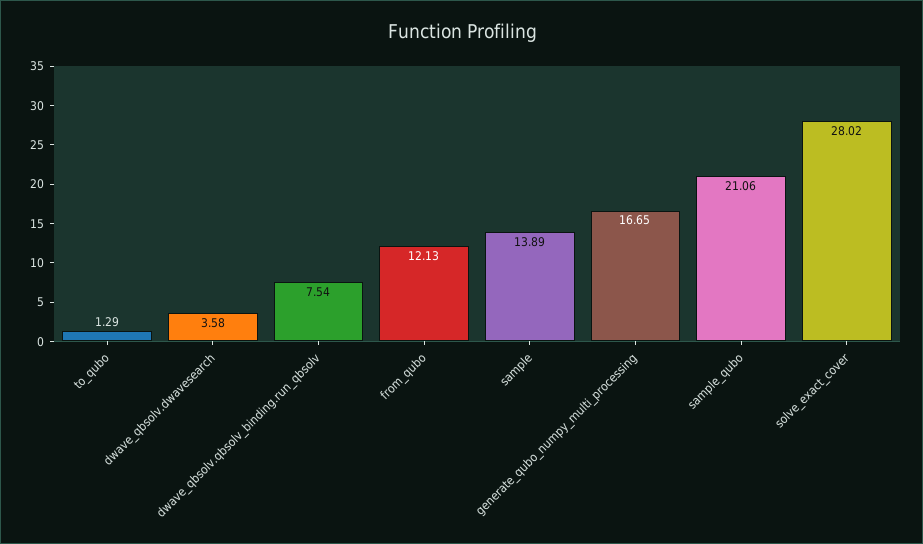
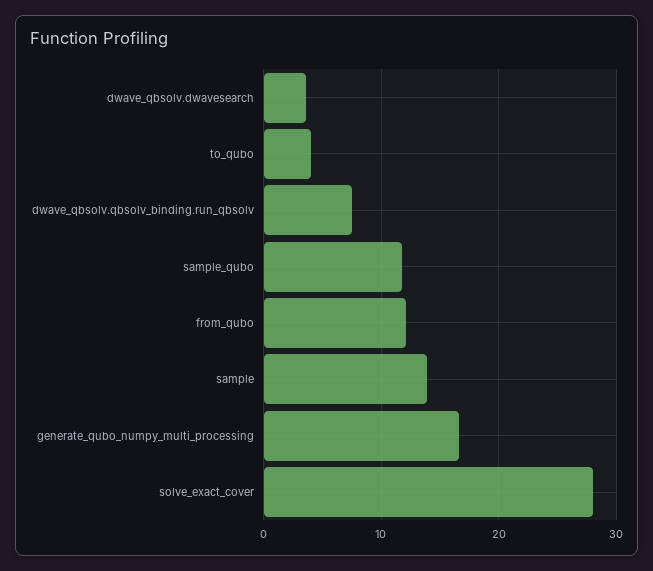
  {
-   "to_qubo": 1.29,
+   "to_qubo": 4,
    "dwave_qbsolv.dwavesearch": 3.58,
    "dwave_qbsolv.qbsolv_binding.run_qbsolv": 7.54,
    "from_qubo": 12.13,
    "sample": 13.89,
    "generate_qubo_numpy_multi_processing": 16.65,
-   "sample_qubo": 21.06,
+   "sample_qubo": 12,
    "solve_exact_cover": 28.02
  }

